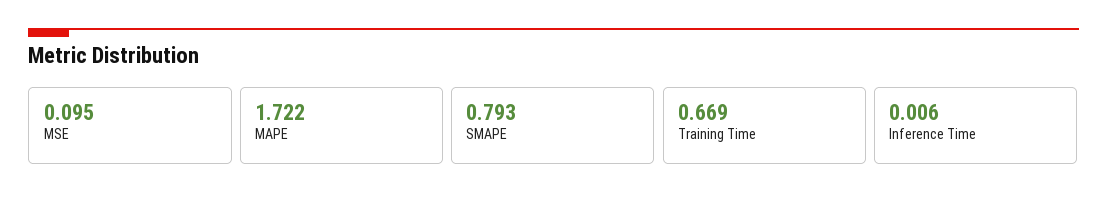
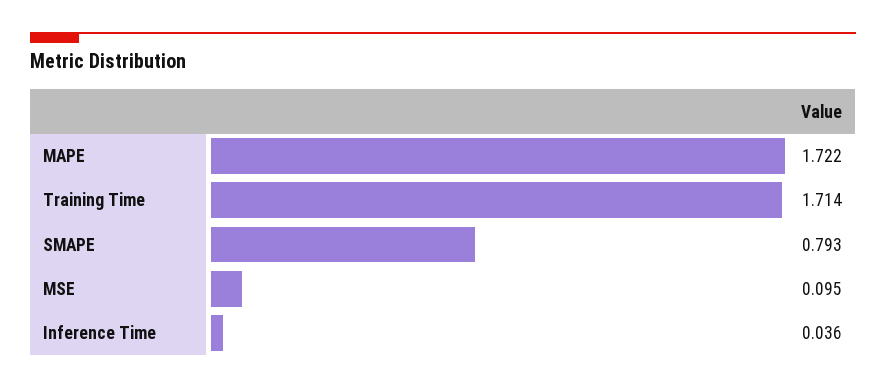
  {
    "MSE": 0.095,
    "MAPE": 1.722,
    "SMAPE": 0.793,
-   "Training Time": 0.669,
+   "Training Time": 1.714,
-   "Inference Time": 0.006
+   "Inference Time": 0.036
  }

